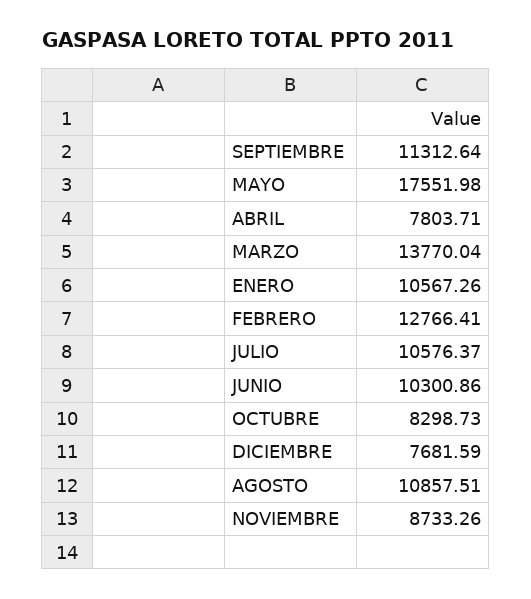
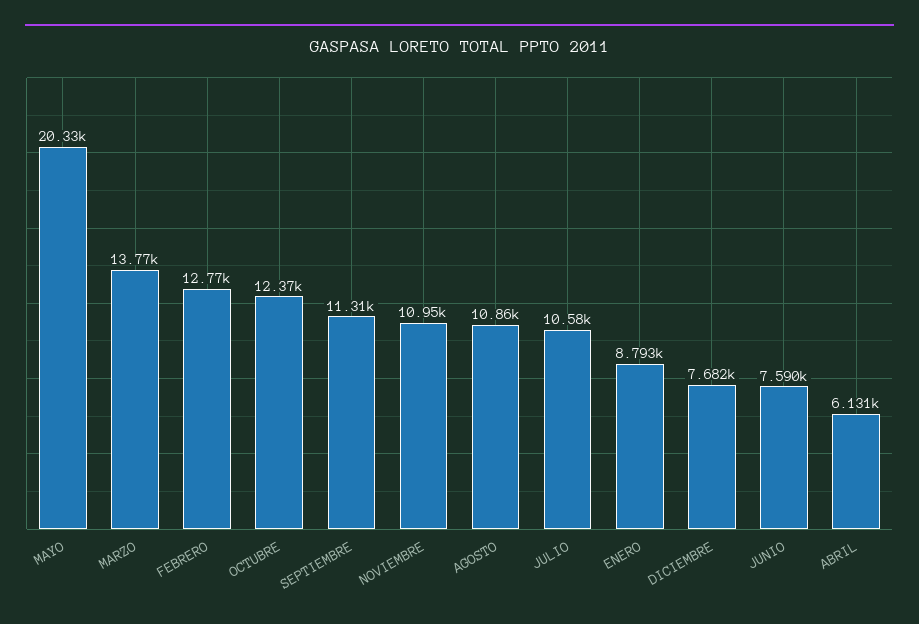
  {
    "SEPTIEMBRE": 11312.64,
-   "MAYO": 17551.98,
+   "MAYO": 20330,
-   "ABRIL": 7803.71,
+   "ABRIL": 6131,
    "MARZO": 13770.04,
-   "ENERO": 10567.26,
+   "ENERO": 8793,
    "FEBRERO": 12766.41,
    "JULIO": 10576.37,
-   "JUNIO": 10300.86,
+   "JUNIO": 7590,
-   "OCTUBRE": 8298.73,
+   "OCTUBRE": 12370,
    "DICIEMBRE": 7681.59,
    "AGOSTO": 10857.51,
-   "NOVIEMBRE": 8733.26
+   "NOVIEMBRE": 10950
  }

